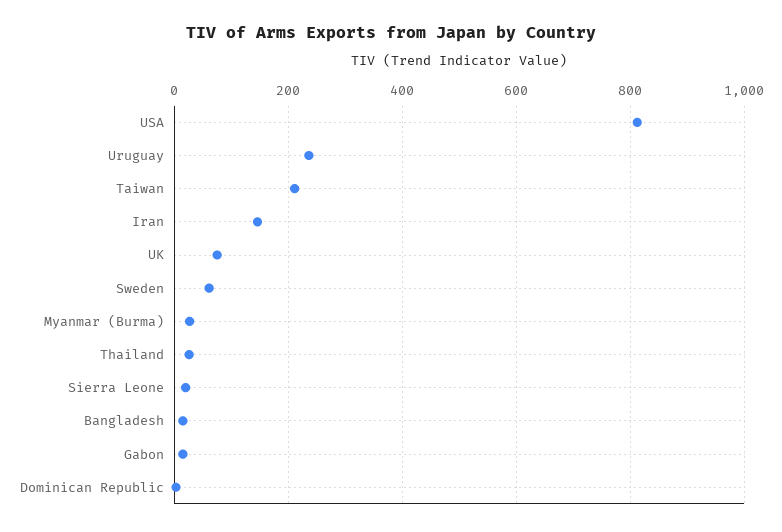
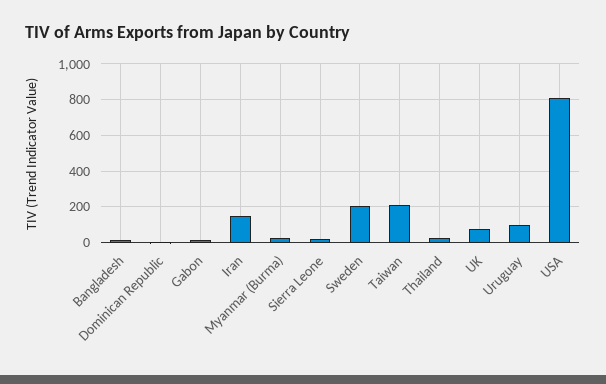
  {
    "USA": 820,
-   "Uruguay": 240,
+   "Uruguay": 100,
    "Taiwan": 220,
    "Iran": 140,
    "UK": 80,
-   "Sweden": 60,
+   "Sweden": 200,
    "Myanmar (Burma)": 20,
    "Thailand": 20,
    "Sierra Leone": 20,
    "Bangladesh": 20,
    "Gabon": 20,
    "Dominican Republic": 0
  }

